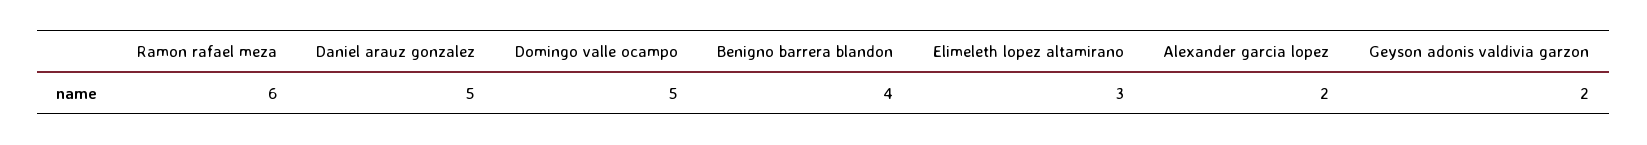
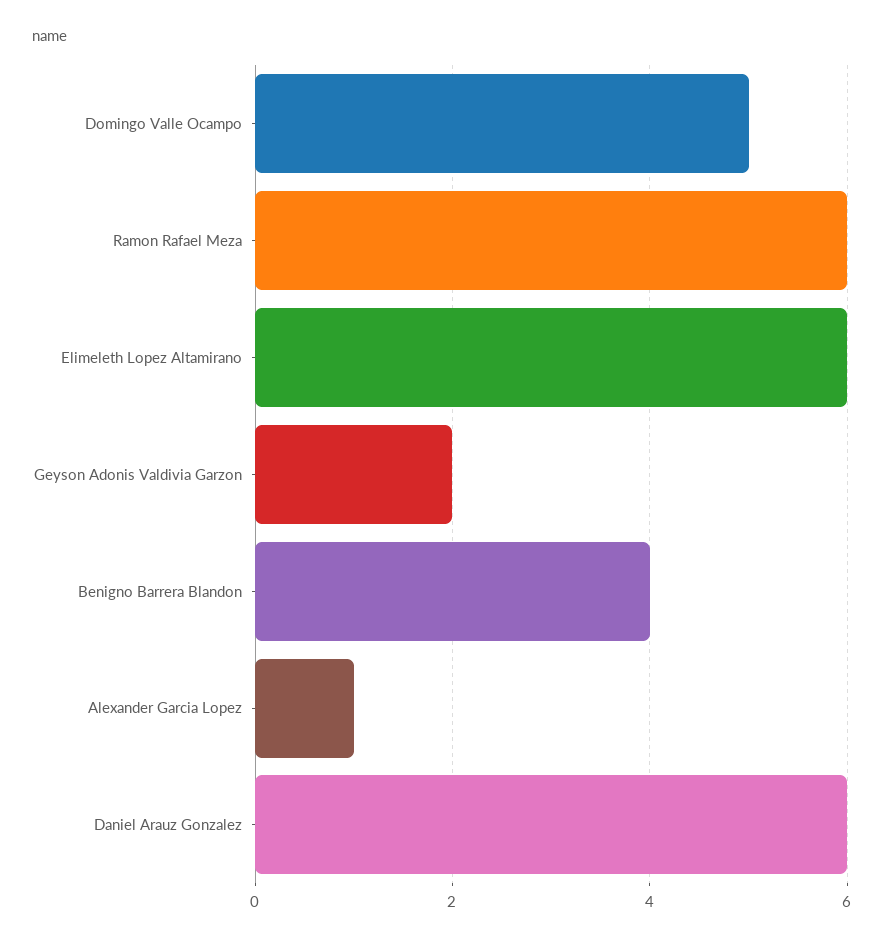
  {
    "Ramon rafael meza": 6,
-   "Daniel arauz gonzalez": 5,
+   "Daniel arauz gonzalez": 6,
    "Domingo valle ocampo": 5,
    "Benigno barrera blandon": 4,
-   "Elimeleth lopez altamirano": 3,
+   "Elimeleth lopez altamirano": 6,
-   "Alexander garcia lopez": 2,
+   "Alexander garcia lopez": 1,
    "Geyson adonis valdivia garzon": 2
  }

